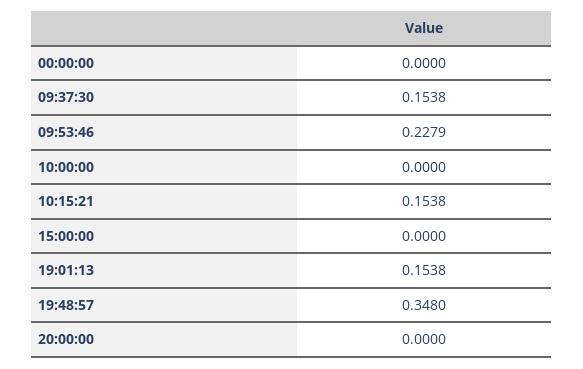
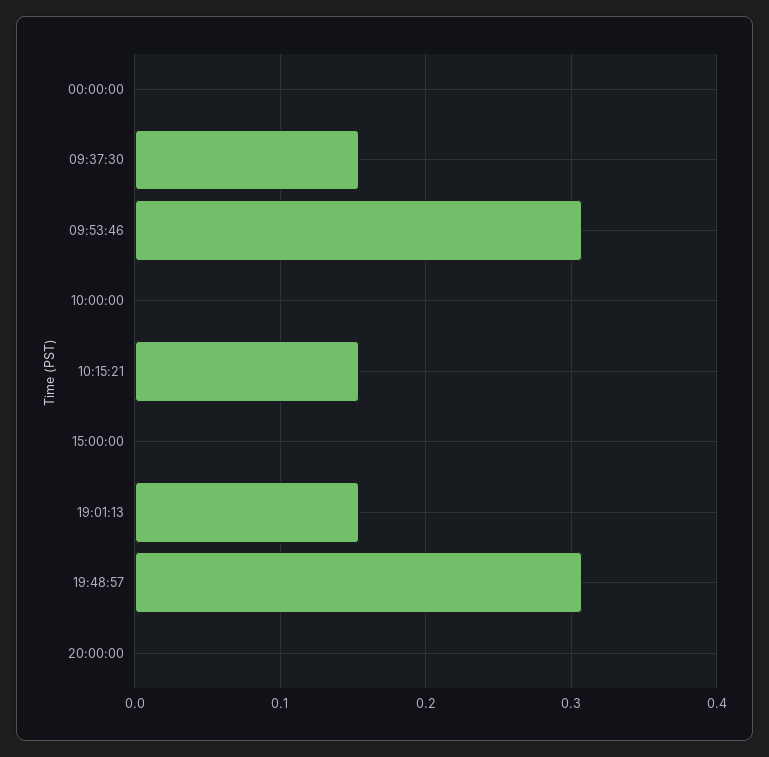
  {
    "00:00:00": 0,
    "09:37:30": 0.1538,
-   "09:53:46": 0.2279,
+   "09:53:46": 0.31,
    "10:00:00": 0,
    "10:15:21": 0.1538,
    "15:00:00": 0,
    "19:01:13": 0.1538,
-   "19:48:57": 0.348,
+   "19:48:57": 0.31,
    "20:00:00": 0
  }

